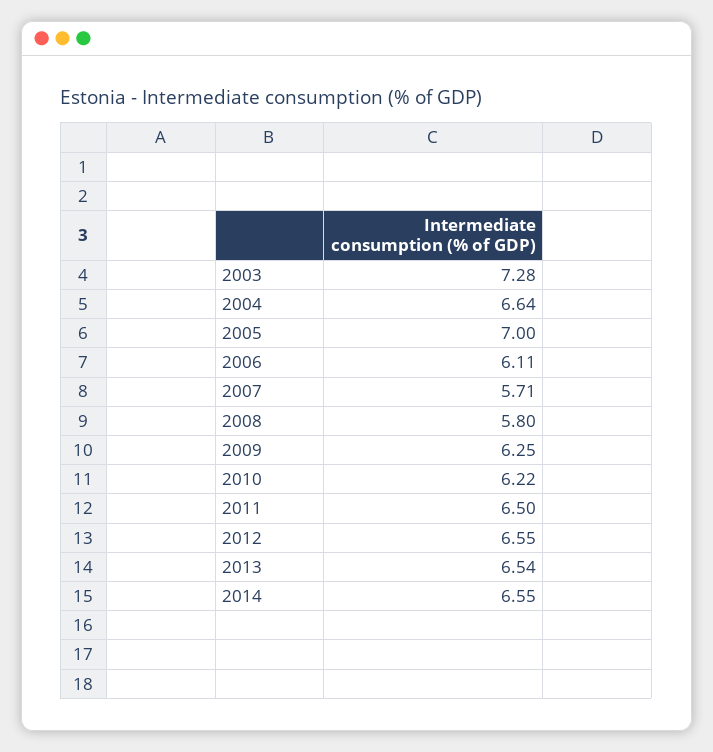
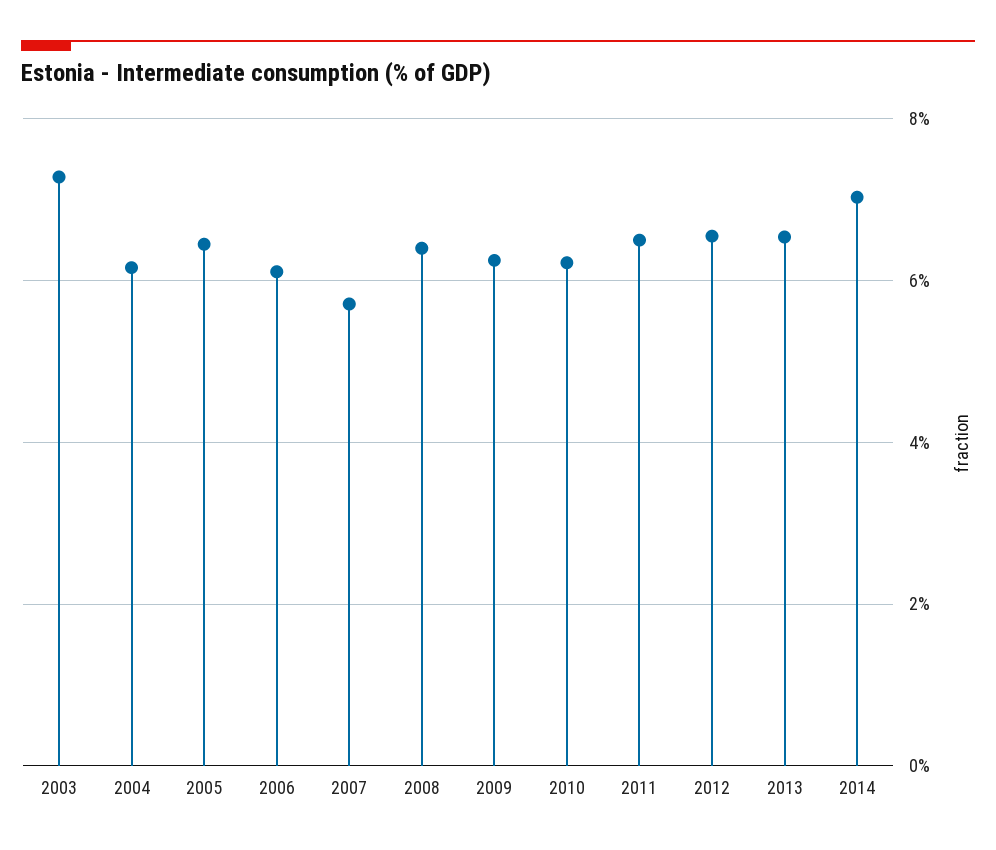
  {
    "2003": 7.28,
-   "2004": 6.64,
+   "2004": 6.2,
-   "2005": 7,
+   "2005": 6.4,
    "2006": 6.11,
    "2007": 5.71,
-   "2008": 5.8,
+   "2008": 6.4,
    "2009": 6.25,
    "2010": 6.22,
    "2011": 6.5,
    "2012": 6.55,
    "2013": 6.54,
-   "2014": 6.55
+   "2014": 7
  }

